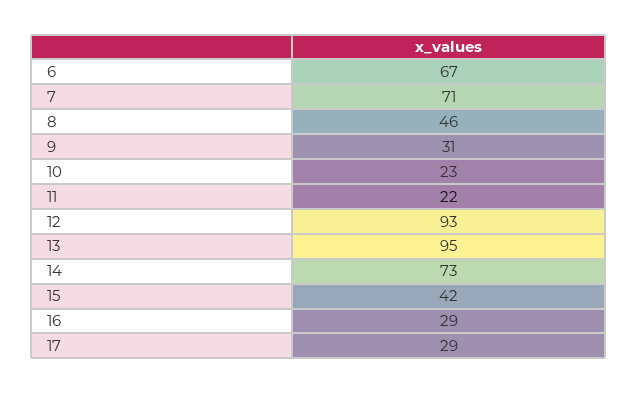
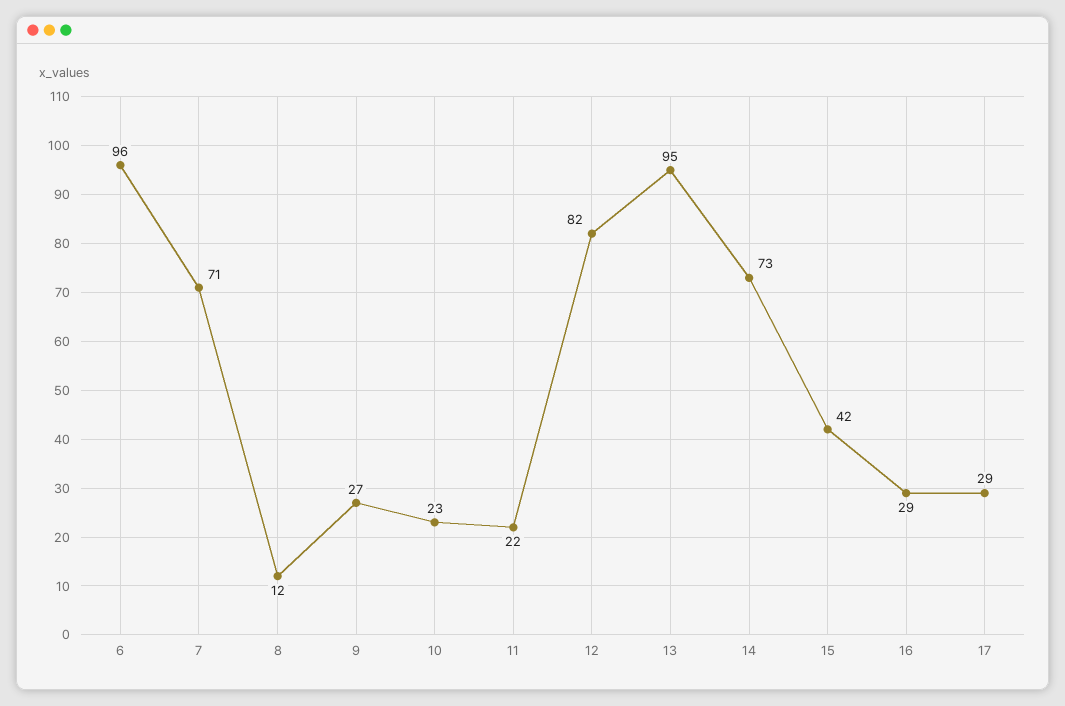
  {
-   "6": 67,
+   "6": 96,
    "7": 71,
-   "8": 46,
+   "8": 12,
-   "9": 31,
+   "9": 27,
    "10": 23,
    "11": 22,
-   "12": 93,
+   "12": 82,
    "13": 95,
    "14": 73,
    "15": 42,
    "16": 29,
    "17": 29
  }

